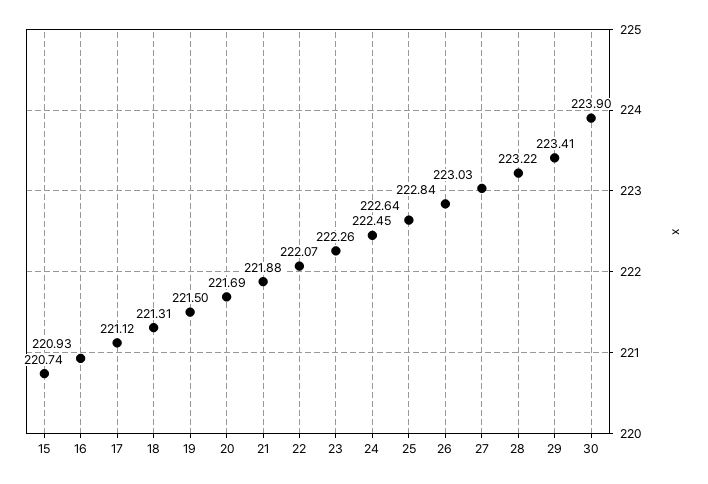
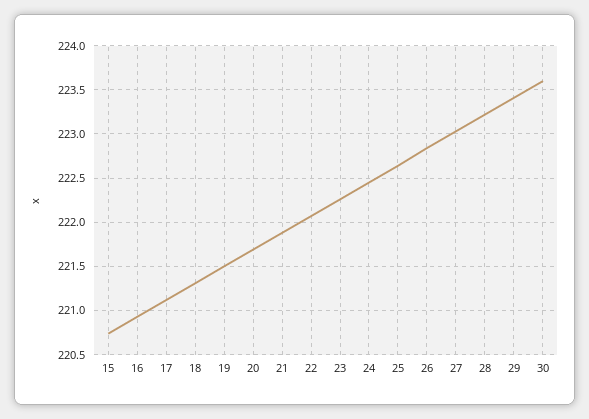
  {
    "15": 220.74,
    "16": 220.93,
    "17": 221.12,
    "18": 221.31,
    "19": 221.5,
    "20": 221.69,
    "21": 221.88,
    "22": 222.07,
    "23": 222.26,
    "24": 222.45,
    "25": 222.64,
    "26": 222.84,
    "27": 223.03,
    "28": 223.22,
    "29": 223.41,
-   "30": 223.9
+   "30": 223.6
  }

